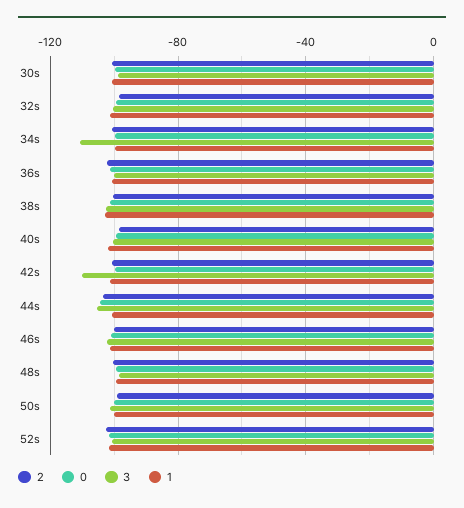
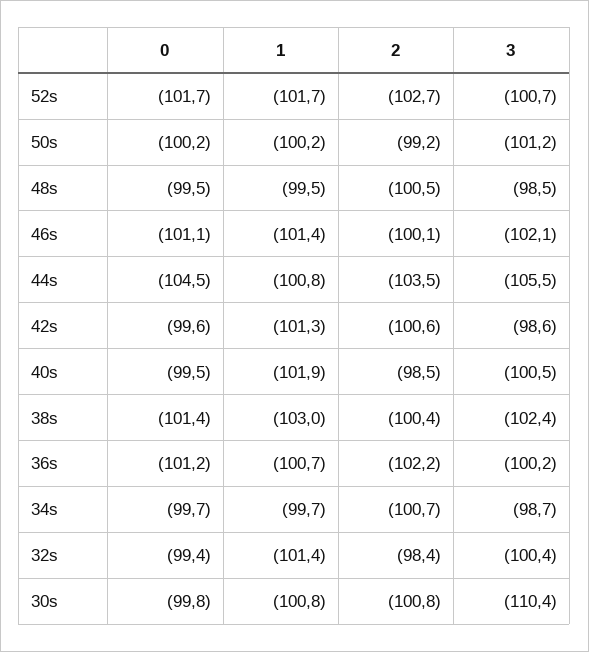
  {
    "2": {
      "30s": -100.8,
      "32s": -98.4,
      "34s": -100.7,
      "36s": -102.2,
      "38s": -100.4,
      "40s": -98.5,
      "42s": -100.6,
      "44s": -103.5,
      "46s": -100.1,
      "48s": -100.5,
      "50s": -99.2,
      "52s": -102.7
    },
    "0": {
      "30s": -99.8,
      "32s": -99.4,
      "34s": -99.7,
      "36s": -101.2,
      "38s": -101.4,
      "40s": -99.5,
      "42s": -99.6,
      "44s": -104.5,
      "46s": -101.1,
      "48s": -99.5,
      "50s": -100.2,
      "52s": -101.7
    },
    "3": {
-     "30s": -100,
+     "30s": -110.4,
      "32s": -100.4,
-     "34s": -110,
+     "34s": -98.7,
      "36s": -100.2,
      "38s": -102.4,
      "40s": -100.5,
-     "42s": -110,
+     "42s": -98.6,
      "44s": -105.5,
      "46s": -102.1,
      "48s": -98.5,
      "50s": -101.2,
      "52s": -100.7
    },
    "1": {
      "30s": -100.8,
      "32s": -101.4,
      "34s": -99.7,
      "36s": -100.7,
      "38s": -103,
      "40s": -101.9,
      "42s": -101.3,
      "44s": -100.8,
      "46s": -101.4,
      "48s": -99.5,
      "50s": -100.2,
      "52s": -101.7
    }
  }

